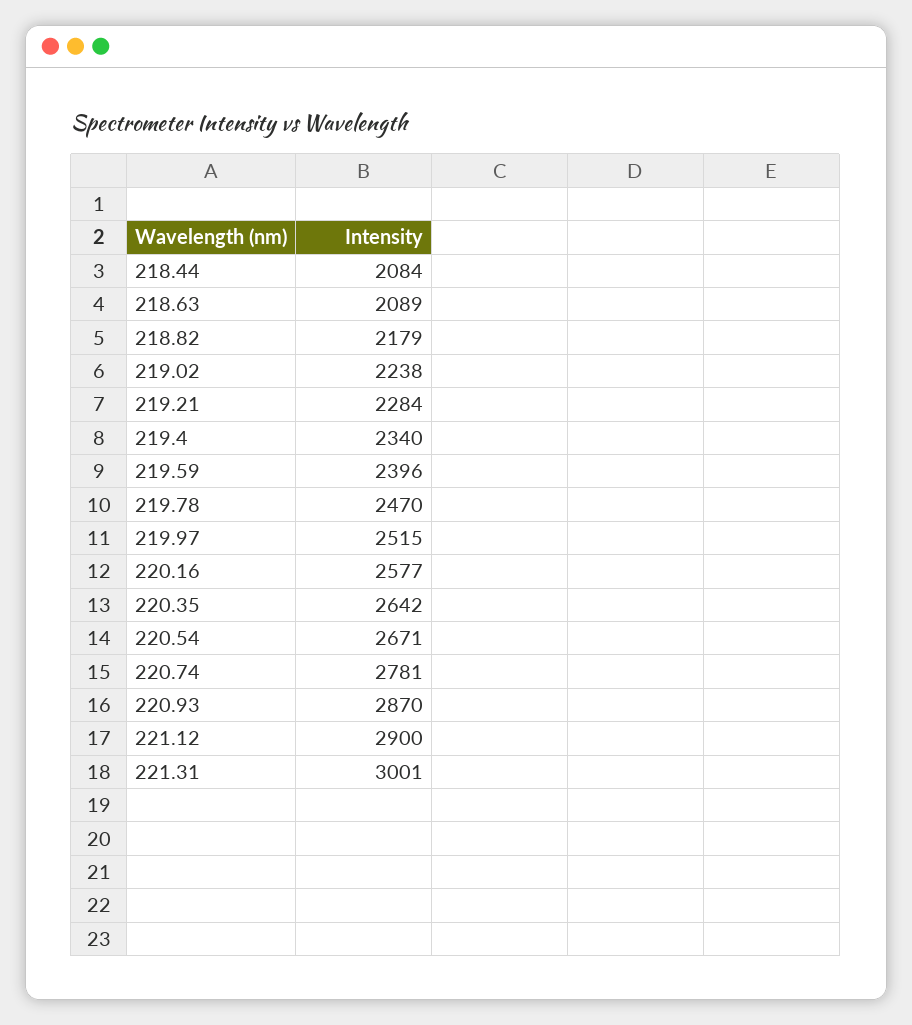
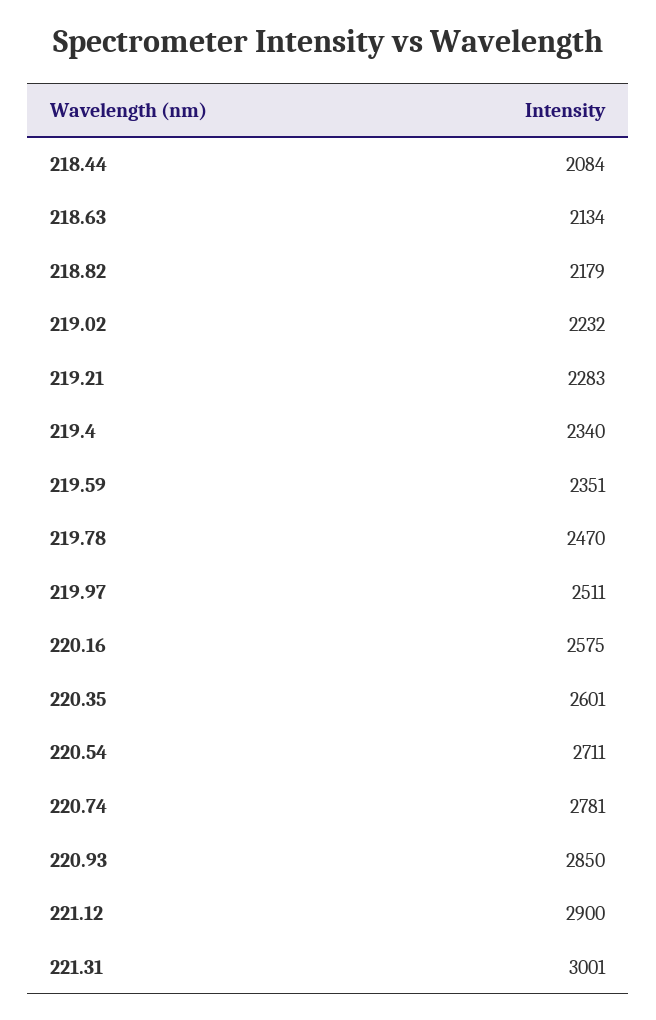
  {
    "218.44": 2084,
-   "218.63": 2089,
+   "218.63": 2134,
    "218.82": 2179,
-   "219.02": 2238,
+   "219.02": 2232,
-   "219.21": 2284,
+   "219.21": 2283,
    "219.4": 2340,
-   "219.59": 2396,
+   "219.59": 2351,
    "219.78": 2470,
-   "219.97": 2515,
+   "219.97": 2511,
-   "220.16": 2577,
+   "220.16": 2575,
-   "220.35": 2642,
+   "220.35": 2601,
-   "220.54": 2671,
+   "220.54": 2711,
    "220.74": 2781,
-   "220.93": 2870,
+   "220.93": 2850,
    "221.12": 2900,
    "221.31": 3001
  }

